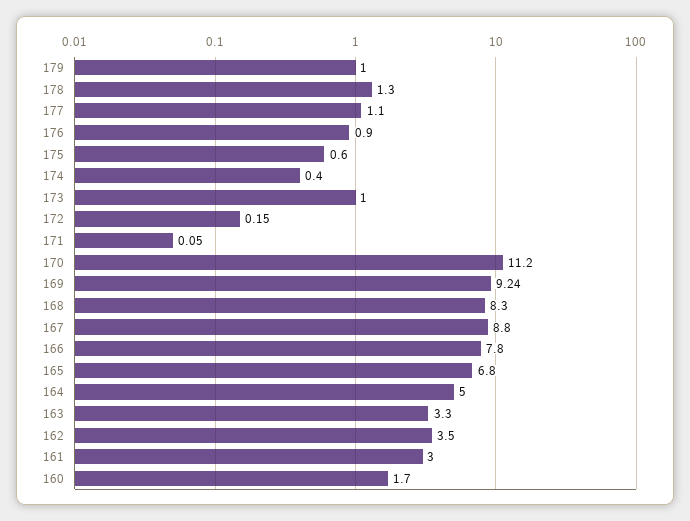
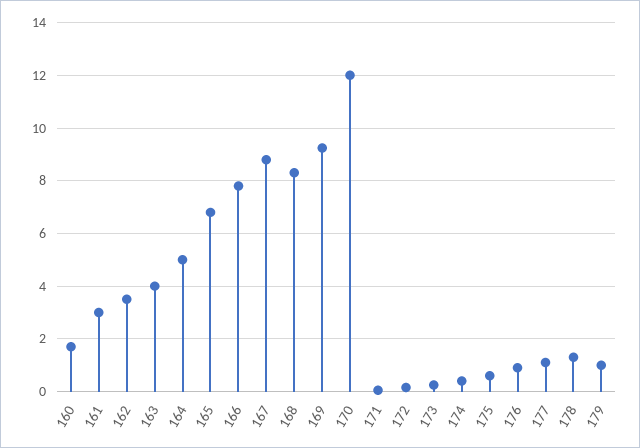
  {
    "179": 1,
    "178": 1.3,
    "177": 1.1,
    "176": 0.9,
    "175": 0.6,
    "174": 0.4,
-   "173": 1,
+   "173": 0.25,
    "172": 0.15,
    "171": 0.05,
-   "170": 11.2,
+   "170": 12,
    "169": 9.24,
    "168": 8.3,
    "167": 8.8,
    "166": 7.8,
    "165": 6.8,
    "164": 5,
-   "163": 3.3,
+   "163": 4,
    "162": 3.5,
    "161": 3,
    "160": 1.7
  }

